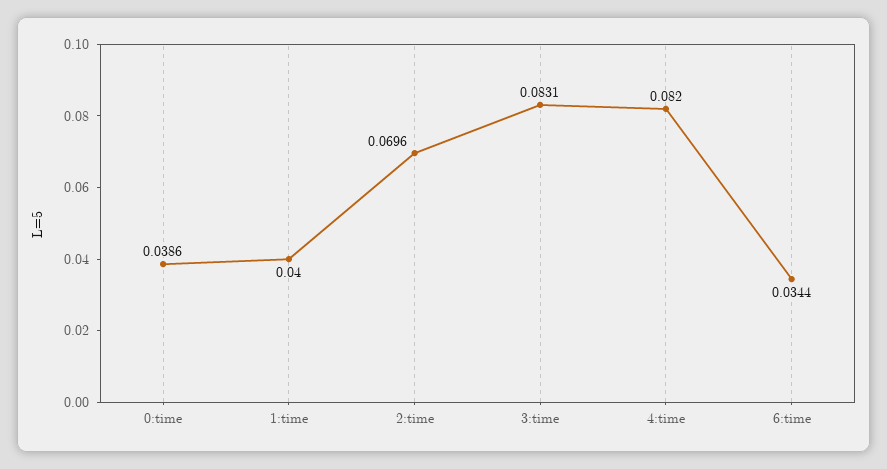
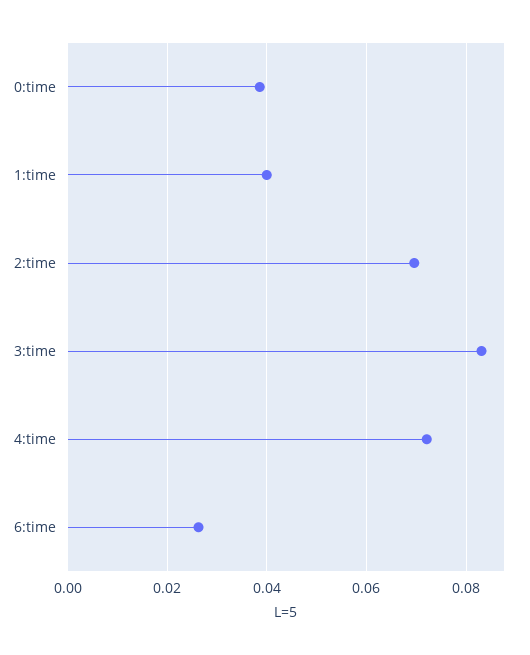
  {
    "0:time": 0.0386,
    "1:time": 0.04,
    "2:time": 0.0696,
    "3:time": 0.0831,
-   "4:time": 0.082,
+   "4:time": 0.072,
-   "6:time": 0.0344
+   "6:time": 0.026
  }

